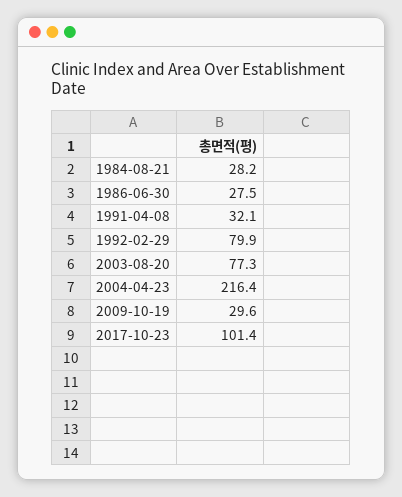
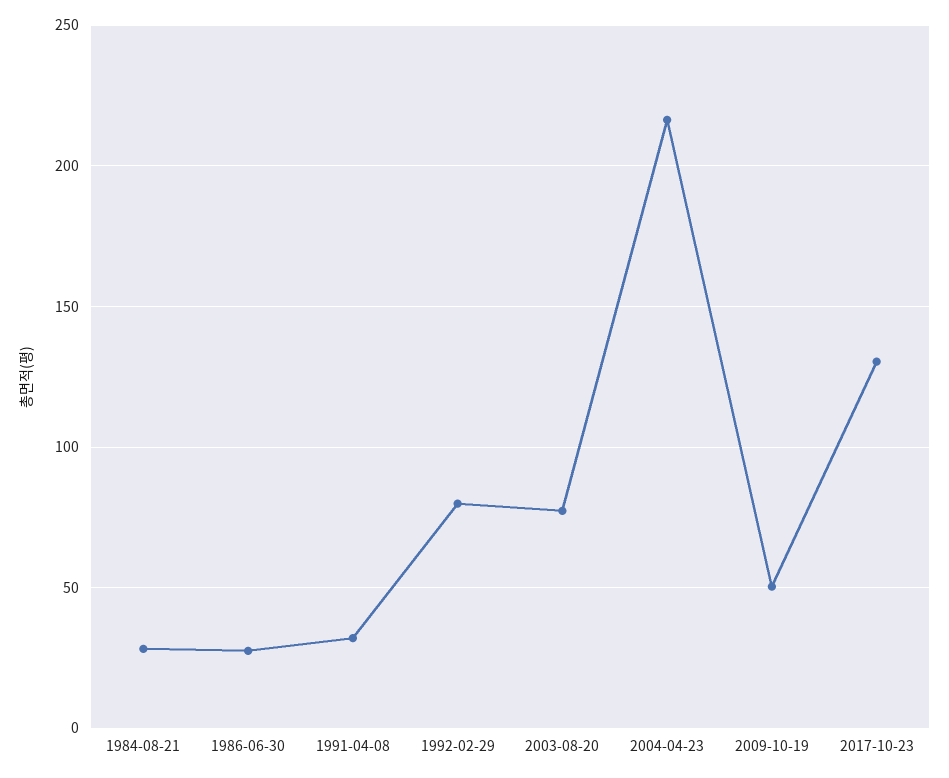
  {
    "1984-08-21": 28.2,
    "1986-06-30": 27.5,
    "1991-04-08": 32.1,
    "1992-02-29": 79.9,
    "2003-08-20": 77.3,
    "2004-04-23": 216.4,
-   "2009-10-19": 29.6,
+   "2009-10-19": 50,
-   "2017-10-23": 101.4
+   "2017-10-23": 130
  }

